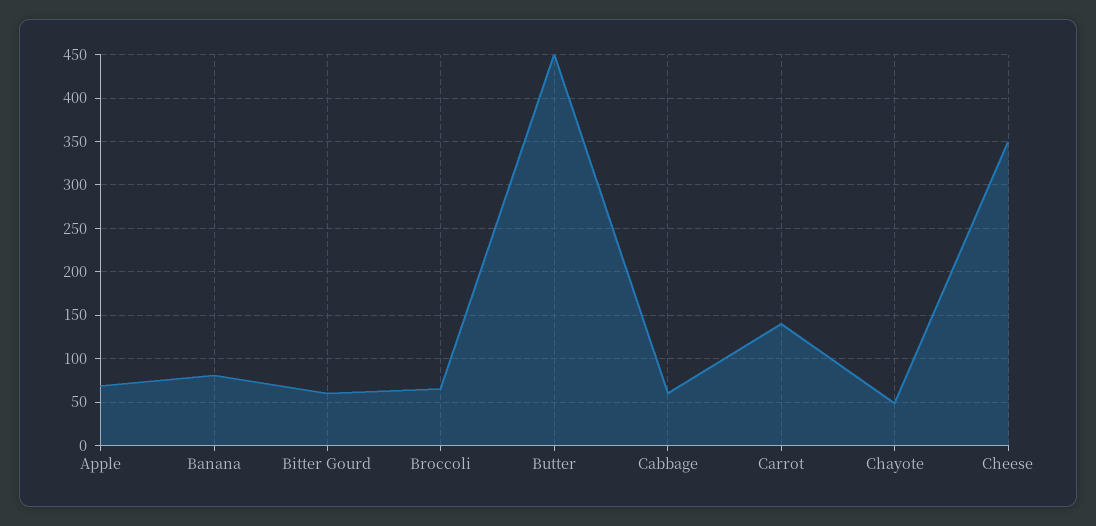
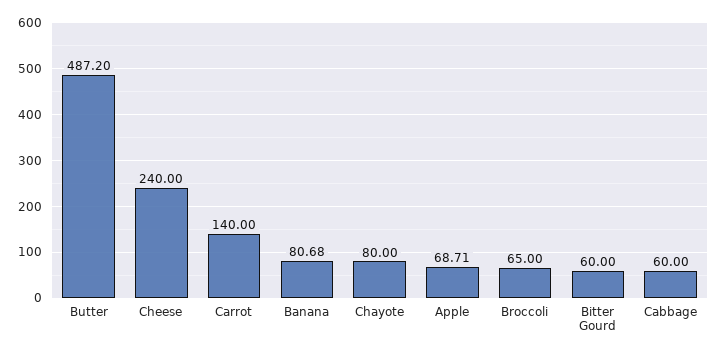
  {
    "Apple": 68.71,
    "Banana": 80.68,
    "Bitter Gourd": 60,
    "Broccoli": 65,
-   "Butter": 450,
+   "Butter": 487.2,
    "Cabbage": 60,
    "Carrot": 140,
-   "Chayote": 50,
+   "Chayote": 80,
-   "Cheese": 350
+   "Cheese": 240
  }

